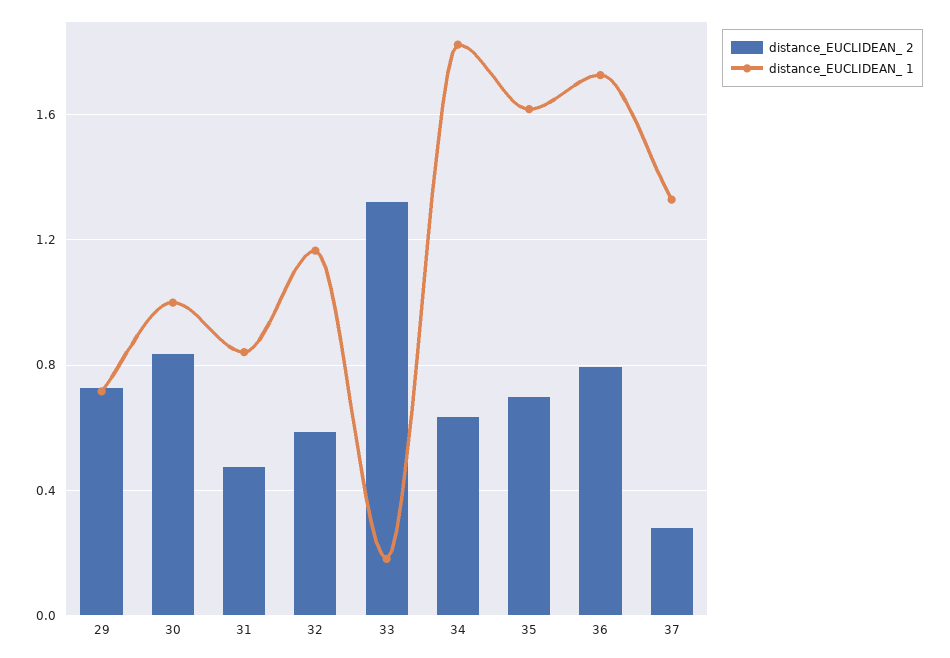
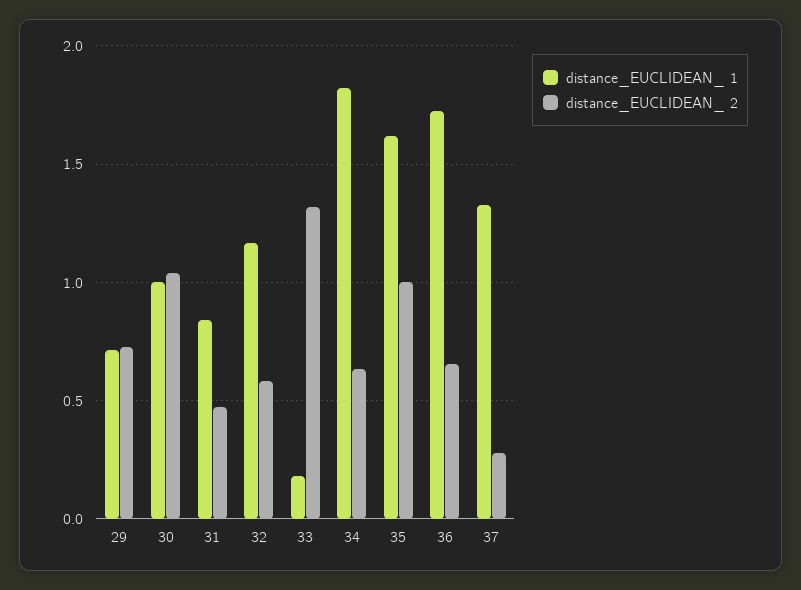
  {
    "distance_EUCLIDEAN_ 2": {
      "29": 0.75,
-     "30": 0.85,
+     "30": 1.05,
      "31": 0.45,
      "32": 0.6,
      "33": 1.3,
      "34": 0.65,
-     "35": 0.7,
+     "35": 1,
-     "36": 0.8,
+     "36": 0.65,
      "37": 0.3
    },
    "distance_EUCLIDEAN_ 1": {
      "29": 0.7,
      "30": 1,
      "31": 0.85,
      "32": 1.15,
      "33": 0.2,
      "34": 1.8,
      "35": 1.6,
      "36": 1.75,
      "37": 1.35
    }
  }

